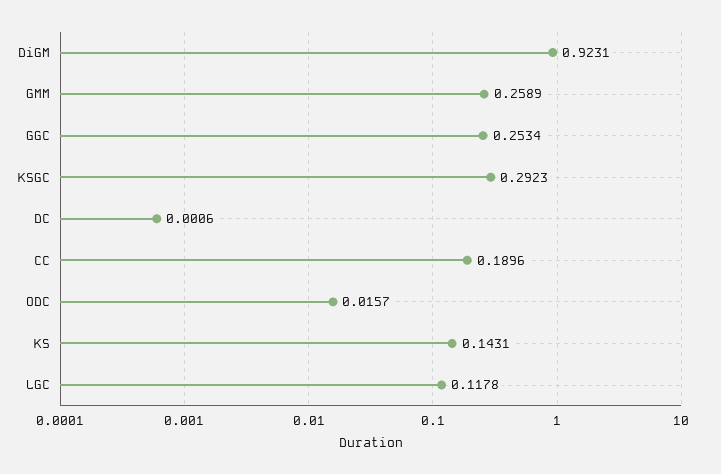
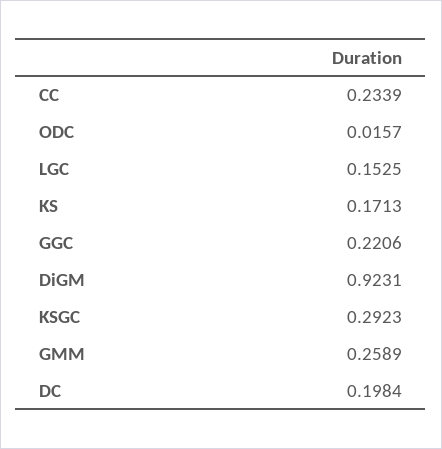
  {
    "DiGM": 0.9231,
    "GMM": 0.2589,
-   "GGC": 0.2534,
+   "GGC": 0.2206,
    "KSGC": 0.2923,
-   "DC": 0.0006,
+   "DC": 0.1984,
-   "CC": 0.1896,
+   "CC": 0.2339,
    "ODC": 0.0157,
-   "KS": 0.1431,
+   "KS": 0.1713,
-   "LGC": 0.1178
+   "LGC": 0.1525
  }

